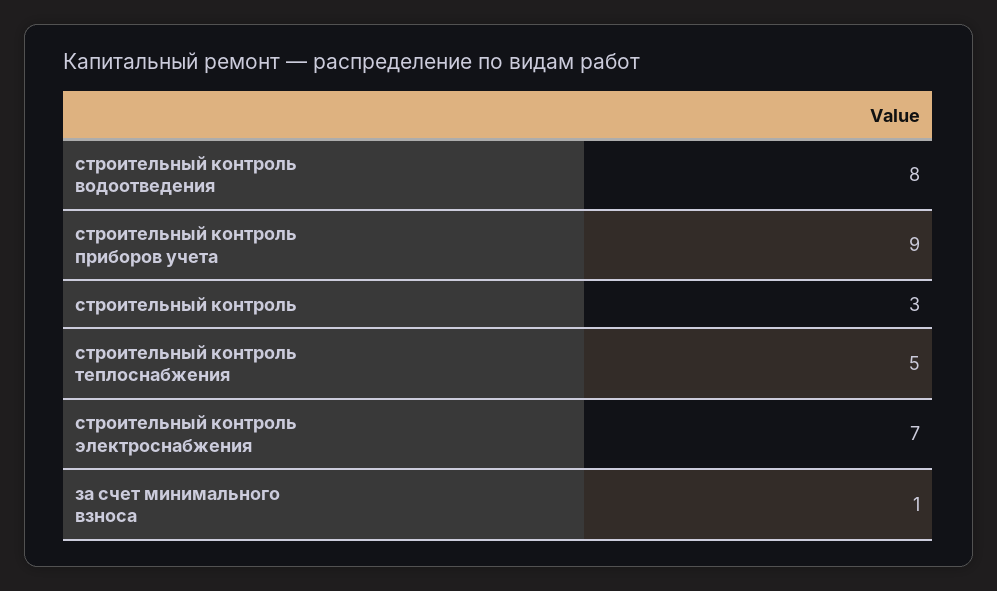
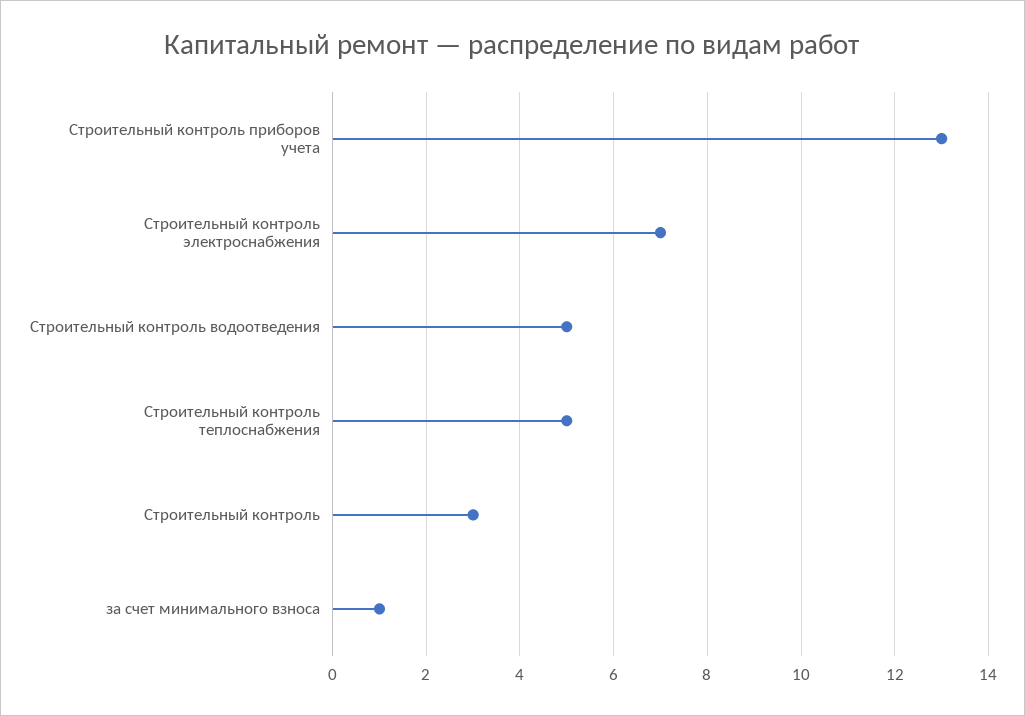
  {
-   "строительный контроль водоотведения": 8,
+   "строительный контроль водоотведения": 5,
-   "строительный контроль приборов учета": 9,
+   "строительный контроль приборов учета": 13,
    "строительный контроль": 3,
    "строительный контроль теплоснабжения": 5,
    "строительный контроль электроснабжения": 7,
    "за счет минимального взноса": 1
  }

